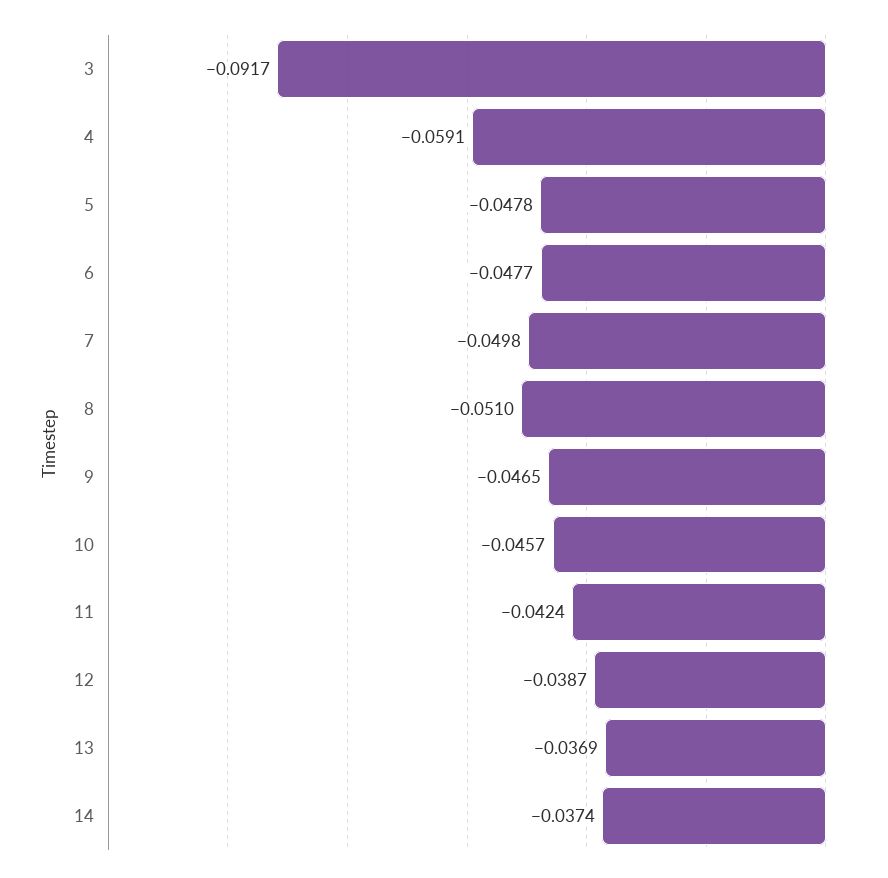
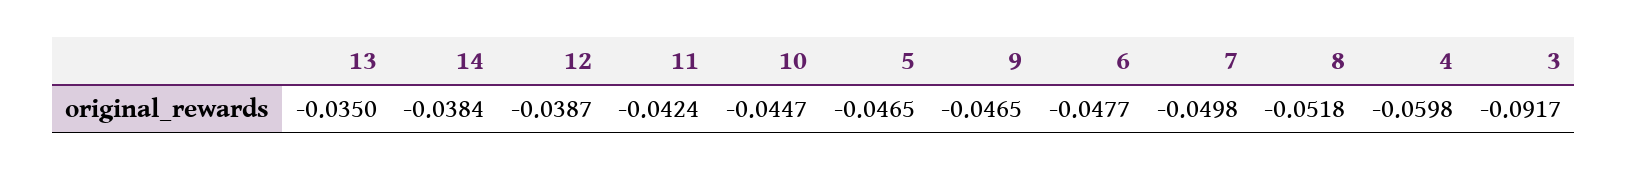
  {
    "3": -0.0917,
-   "4": -0.0591,
+   "4": -0.0598,
-   "5": -0.0478,
+   "5": -0.0465,
    "6": -0.0477,
    "7": -0.0498,
-   "8": -0.051,
+   "8": -0.0518,
    "9": -0.0465,
-   "10": -0.0457,
+   "10": -0.0447,
    "11": -0.0424,
    "12": -0.0387,
-   "13": -0.0369,
+   "13": -0.035,
-   "14": -0.0374
+   "14": -0.0384
  }

